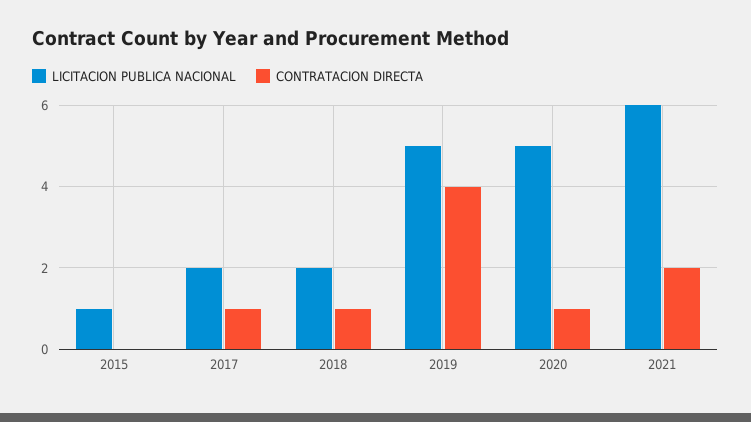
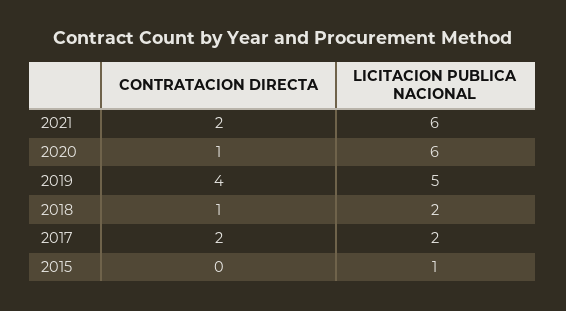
  {
    "LICITACION PUBLICA NACIONAL": {
      "2015": 1,
      "2017": 2,
      "2018": 2,
      "2019": 5,
-     "2020": 5,
+     "2020": 6,
      "2021": 6
    },
    "CONTRATACION DIRECTA": {
      "2015": 0,
-     "2017": 1,
+     "2017": 2,
      "2018": 1,
      "2019": 4,
      "2020": 1,
      "2021": 2
    }
  }

